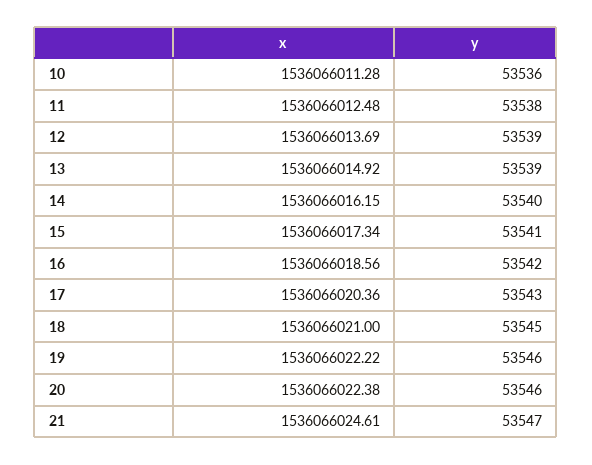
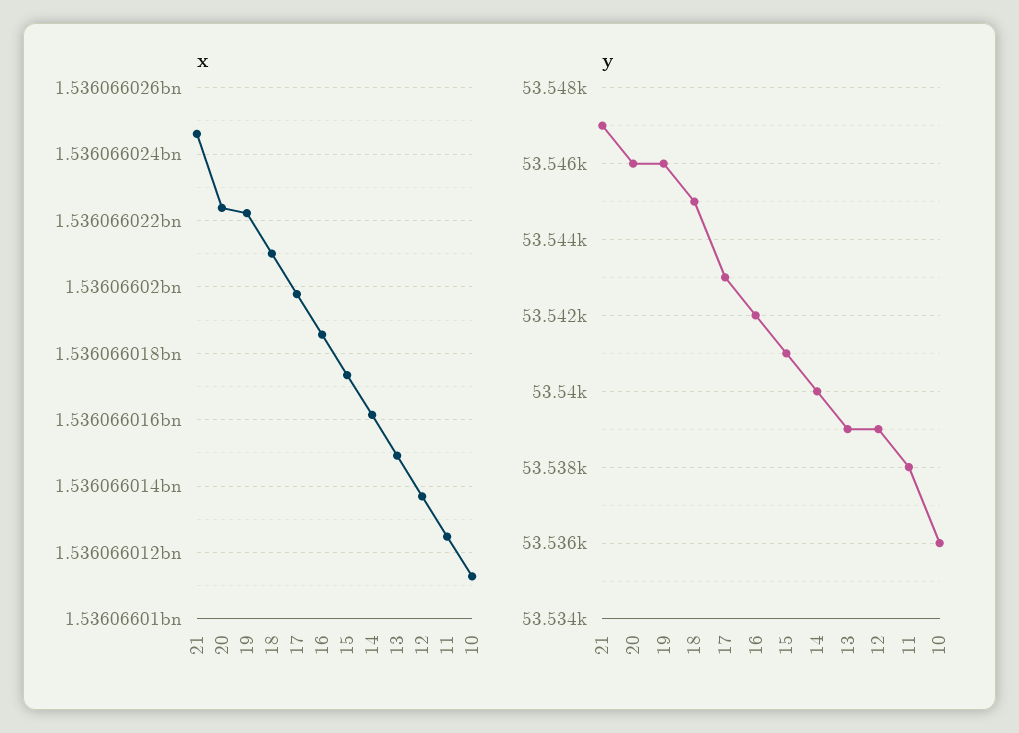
  {
    "x": {
      "10": 1536066011.28,
      "11": 1536066012.48,
      "12": 1536066013.69,
      "13": 1536066014.92,
      "14": 1536066016.15,
      "15": 1536066017.34,
      "16": 1536066018.56,
-     "17": 1536066020.36,
+     "17": 1536066019.8,
      "18": 1536066021,
      "19": 1536066022.22,
      "20": 1536066022.38,
      "21": 1536066024.61
    },
    "y": {
      "10": 53536,
      "11": 53538,
      "12": 53539,
      "13": 53539,
      "14": 53540,
      "15": 53541,
      "16": 53542,
      "17": 53543,
      "18": 53545,
      "19": 53546,
      "20": 53546,
      "21": 53547
    }
  }

